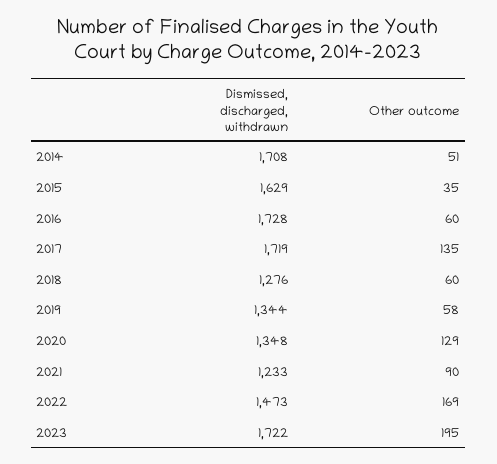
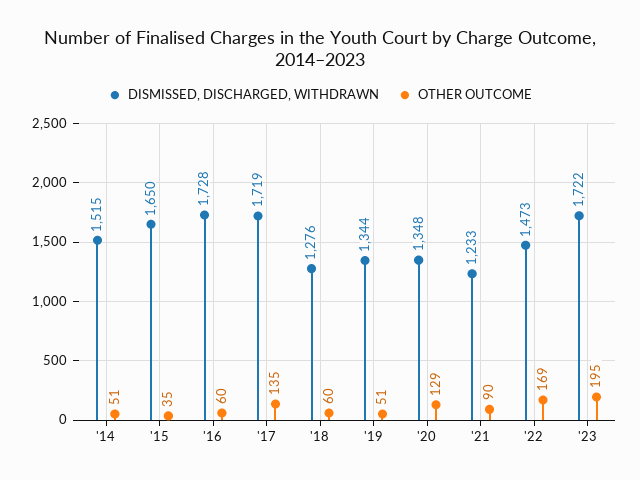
  {
    "Dismissed, discharged, withdrawn": {
-     "2014": 1708,
+     "2014": 1515,
-     "2015": 1629,
+     "2015": 1650,
      "2016": 1728,
      "2017": 1719,
      "2018": 1276,
      "2019": 1344,
      "2020": 1348,
      "2021": 1233,
      "2022": 1473,
      "2023": 1722
    },
    "Other outcome": {
      "2014": 51,
      "2015": 35,
      "2016": 60,
      "2017": 135,
      "2018": 60,
-     "2019": 58,
+     "2019": 51,
      "2020": 129,
      "2021": 90,
      "2022": 169,
      "2023": 195
    }
  }

